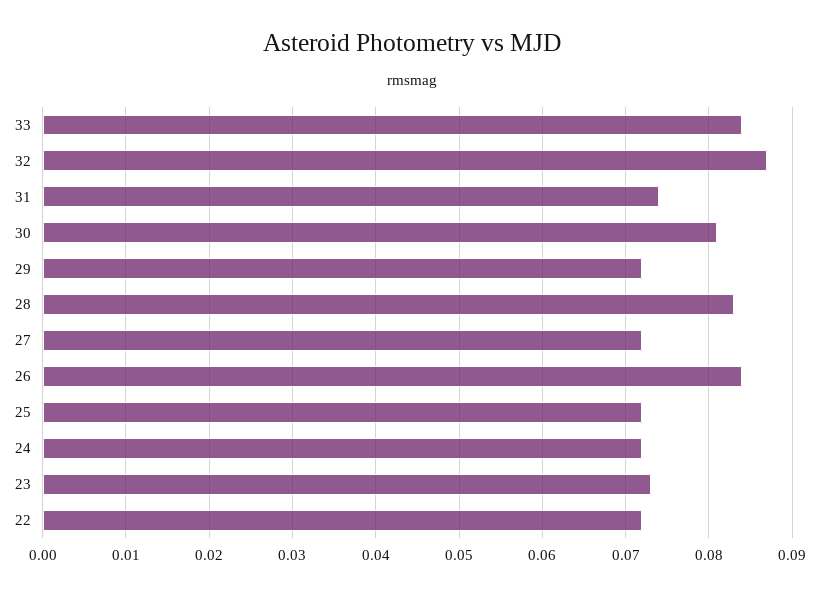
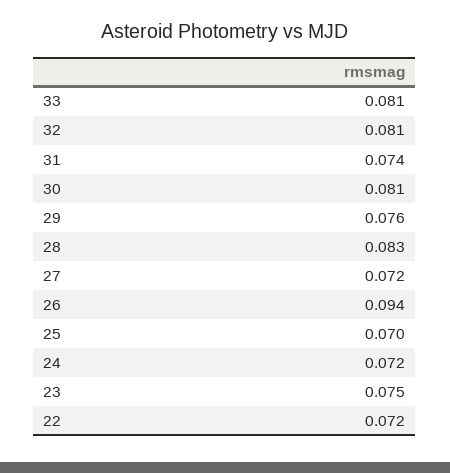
  {
-   "33": 0.084,
+   "33": 0.081,
-   "32": 0.087,
+   "32": 0.081,
    "31": 0.074,
    "30": 0.081,
-   "29": 0.072,
+   "29": 0.076,
    "28": 0.083,
    "27": 0.072,
-   "26": 0.084,
+   "26": 0.094,
-   "25": 0.072,
+   "25": 0.07,
    "24": 0.072,
-   "23": 0.073,
+   "23": 0.075,
    "22": 0.072
  }

